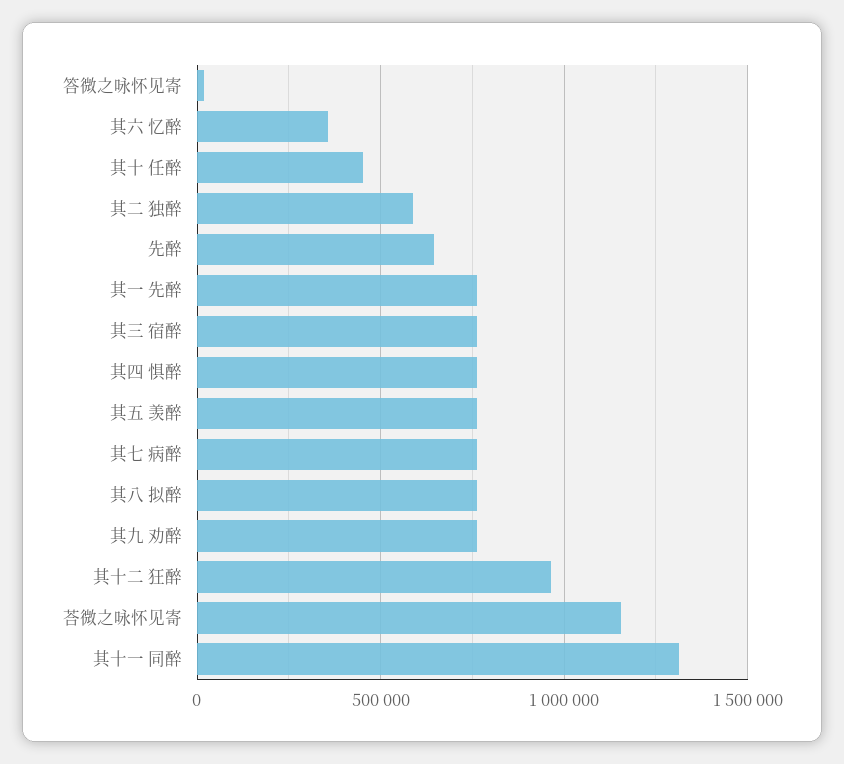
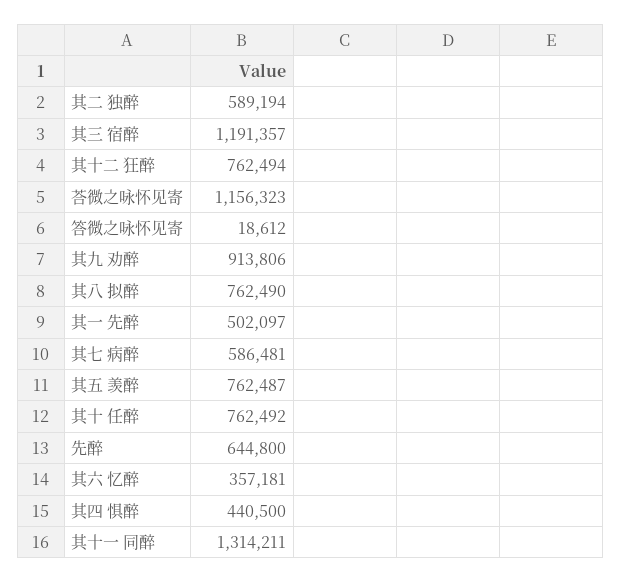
  {
    "答微之咏怀见寄": 18612,
    "其六 忆醉": 357181,
-   "其十 任醉": 450000,
+   "其十 任醉": 762492,
    "其二 独醉": 589194,
    "先醉": 644800,
-   "其一 先醉": 750000,
+   "其一 先醉": 502097,
-   "其三 宿醉": 750000,
+   "其三 宿醉": 1191357,
-   "其四 惧醉": 750000,
+   "其四 惧醉": 440500,
    "其五 羡醉": 762487,
-   "其七 病醉": 750000,
+   "其七 病醉": 586481,
    "其八 拟醉": 762490,
-   "其九 劝醉": 750000,
+   "其九 劝醉": 913806,
-   "其十二 狂醉": 950000,
+   "其十二 狂醉": 762494,
    "荅微之咏怀见寄": 1156323,
    "其十一 同醉": 1314211
  }

